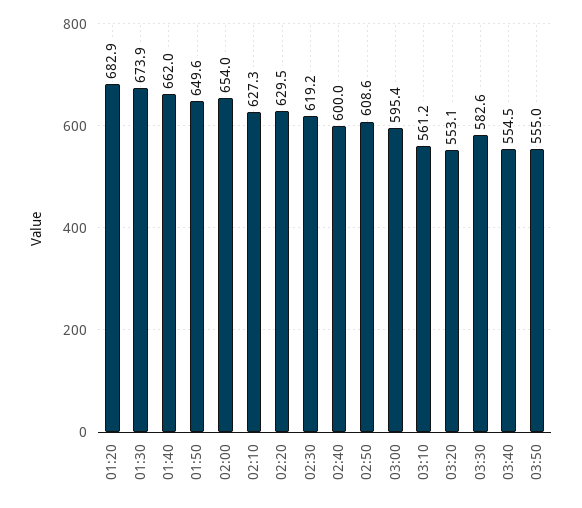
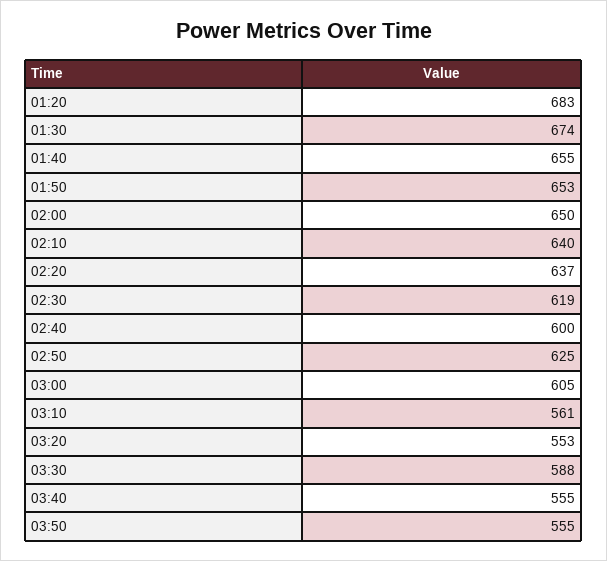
  {
    "01:20": 682.9,
    "01:30": 673.9,
-   "01:40": 662,
+   "01:40": 655,
-   "01:50": 649.6,
+   "01:50": 653,
-   "02:00": 654,
+   "02:00": 650,
-   "02:10": 627.3,
+   "02:10": 640,
-   "02:20": 629.5,
+   "02:20": 637,
    "02:30": 619.2,
    "02:40": 600,
-   "02:50": 608.6,
+   "02:50": 625,
-   "03:00": 595.4,
+   "03:00": 605,
    "03:10": 561.2,
    "03:20": 553.1,
-   "03:30": 582.6,
+   "03:30": 588,
    "03:40": 554.5,
    "03:50": 555
  }

